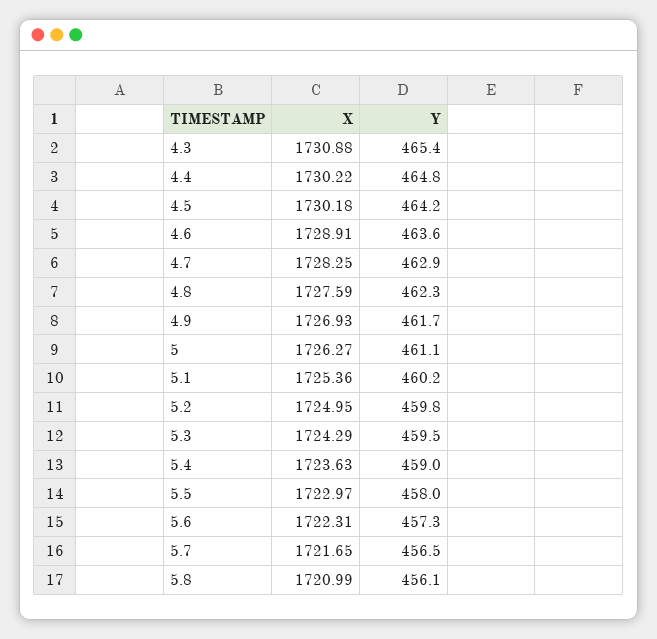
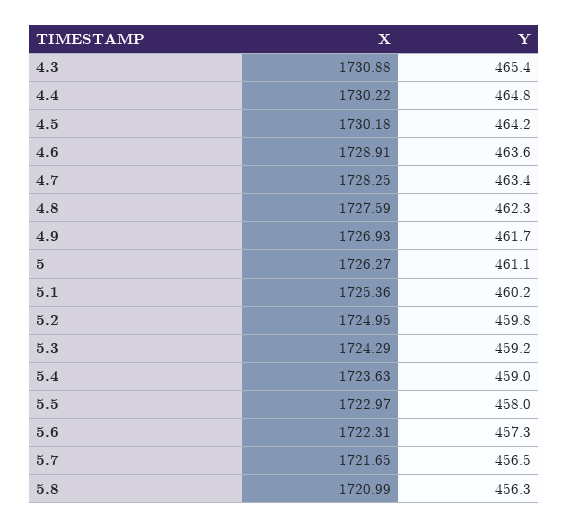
  {
    "X": {
      "4.3": 1730.88,
      "4.4": 1730.22,
      "4.5": 1730.18,
      "4.6": 1728.91,
      "4.7": 1728.25,
      "4.8": 1727.59,
      "4.9": 1726.93,
      "5": 1726.27,
      "5.1": 1725.36,
      "5.2": 1724.95,
      "5.3": 1724.29,
      "5.4": 1723.63,
      "5.5": 1722.97,
      "5.6": 1722.31,
      "5.7": 1721.65,
      "5.8": 1720.99
    },
    "Y": {
      "4.3": 465.4,
      "4.4": 464.8,
      "4.5": 464.2,
      "4.6": 463.6,
-     "4.7": 462.9,
+     "4.7": 463.4,
      "4.8": 462.3,
      "4.9": 461.7,
      "5": 461.1,
      "5.1": 460.2,
      "5.2": 459.8,
-     "5.3": 459.5,
+     "5.3": 459.2,
      "5.4": 459,
      "5.5": 458,
      "5.6": 457.3,
      "5.7": 456.5,
-     "5.8": 456.1
+     "5.8": 456.3
    }
  }

